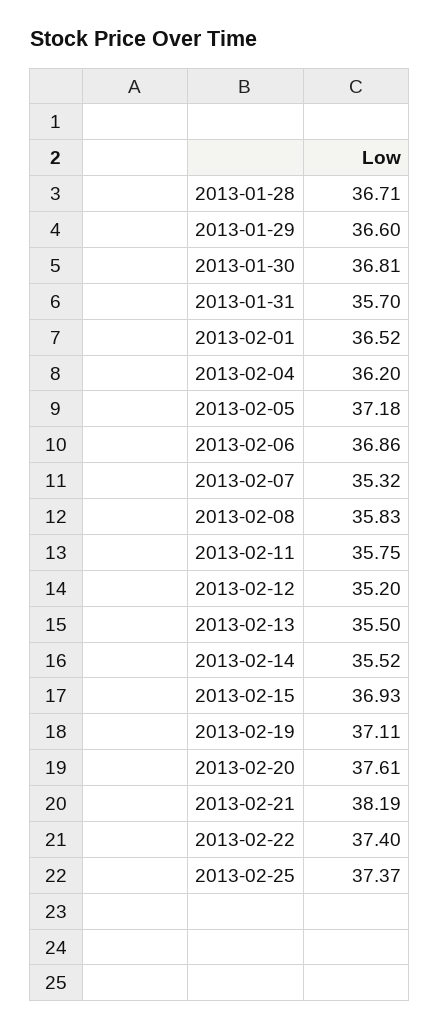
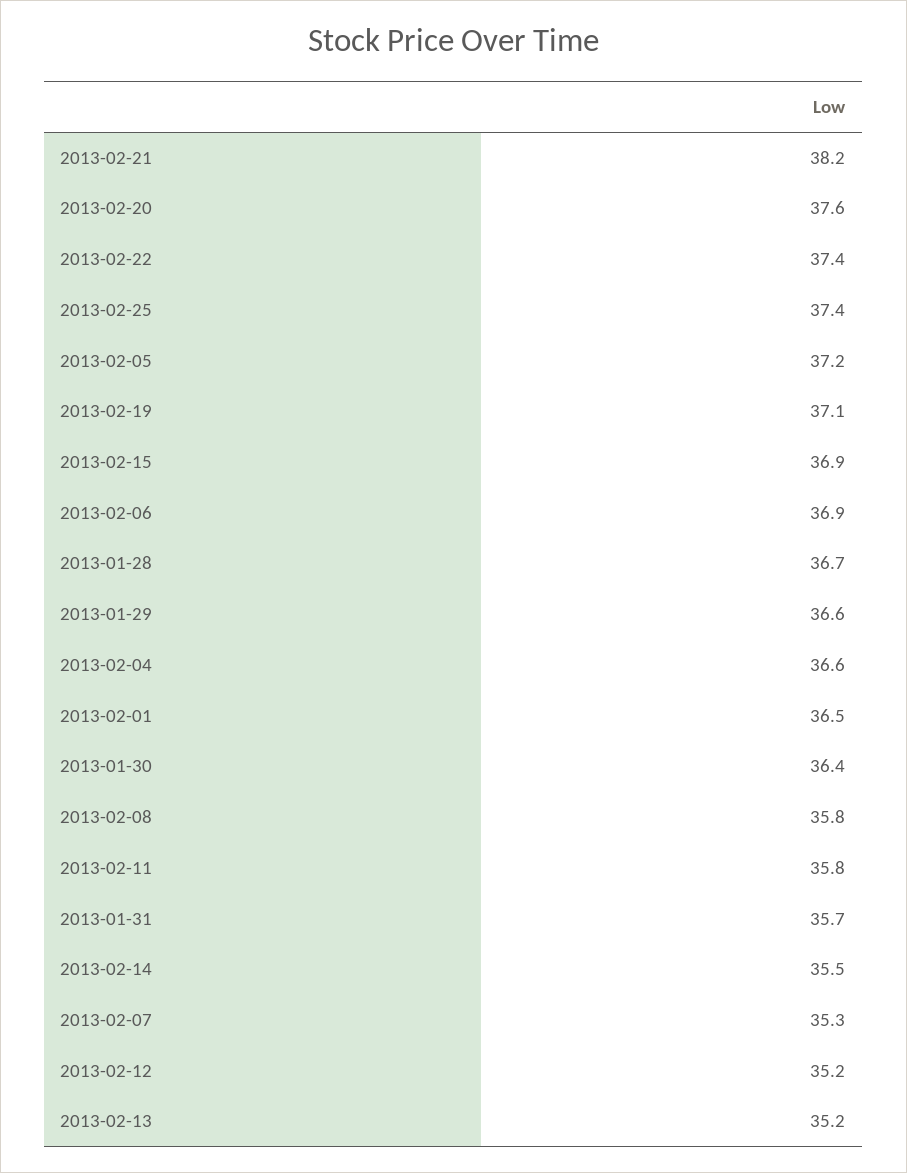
  {
    "2013-01-28": 36.71,
    "2013-01-29": 36.6,
-   "2013-01-30": 36.81,
+   "2013-01-30": 36.4,
    "2013-01-31": 35.7,
    "2013-02-01": 36.52,
-   "2013-02-04": 36.2,
+   "2013-02-04": 36.6,
    "2013-02-05": 37.18,
    "2013-02-06": 36.86,
    "2013-02-07": 35.32,
    "2013-02-08": 35.83,
    "2013-02-11": 35.75,
    "2013-02-12": 35.2,
-   "2013-02-13": 35.5,
+   "2013-02-13": 35.2,
    "2013-02-14": 35.52,
    "2013-02-15": 36.93,
    "2013-02-19": 37.11,
    "2013-02-20": 37.61,
    "2013-02-21": 38.19,
    "2013-02-22": 37.4,
    "2013-02-25": 37.37
  }

